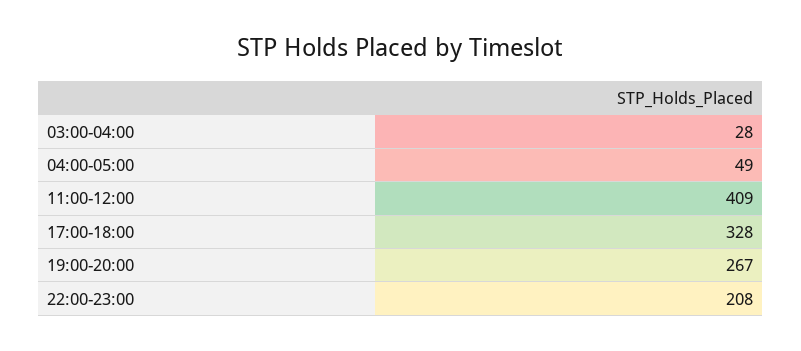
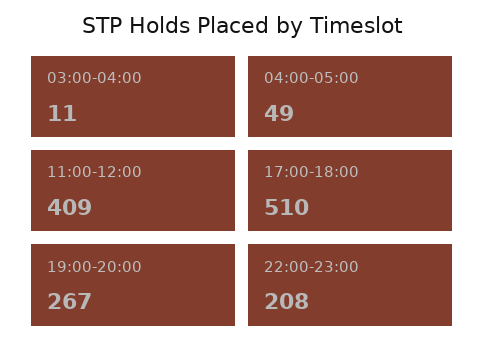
  {
-   "03:00-04:00": 28,
+   "03:00-04:00": 11,
    "04:00-05:00": 49,
    "11:00-12:00": 409,
-   "17:00-18:00": 328,
+   "17:00-18:00": 510,
    "19:00-20:00": 267,
    "22:00-23:00": 208
  }

